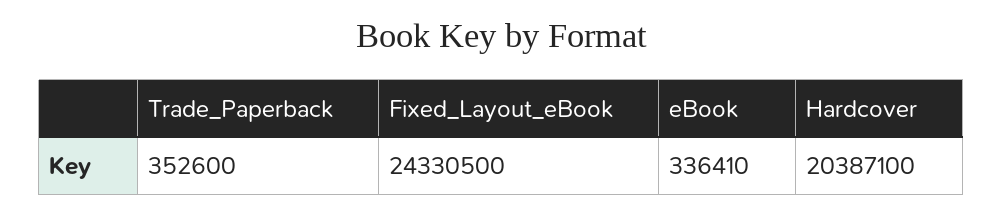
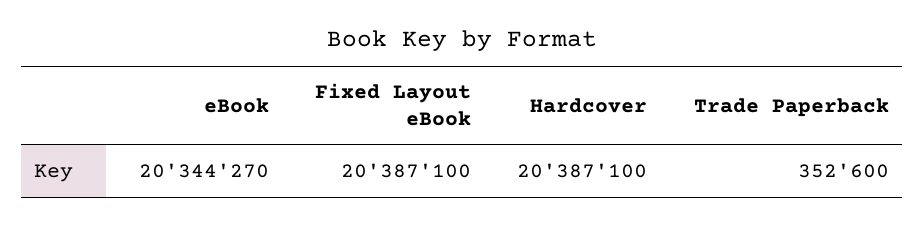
  {
    "Trade_Paperback": 352600,
-   "Fixed_Layout_eBook": 24330500,
+   "Fixed_Layout_eBook": 20387100,
-   "eBook": 336410,
+   "eBook": 20344270,
    "Hardcover": 20387100
  }

